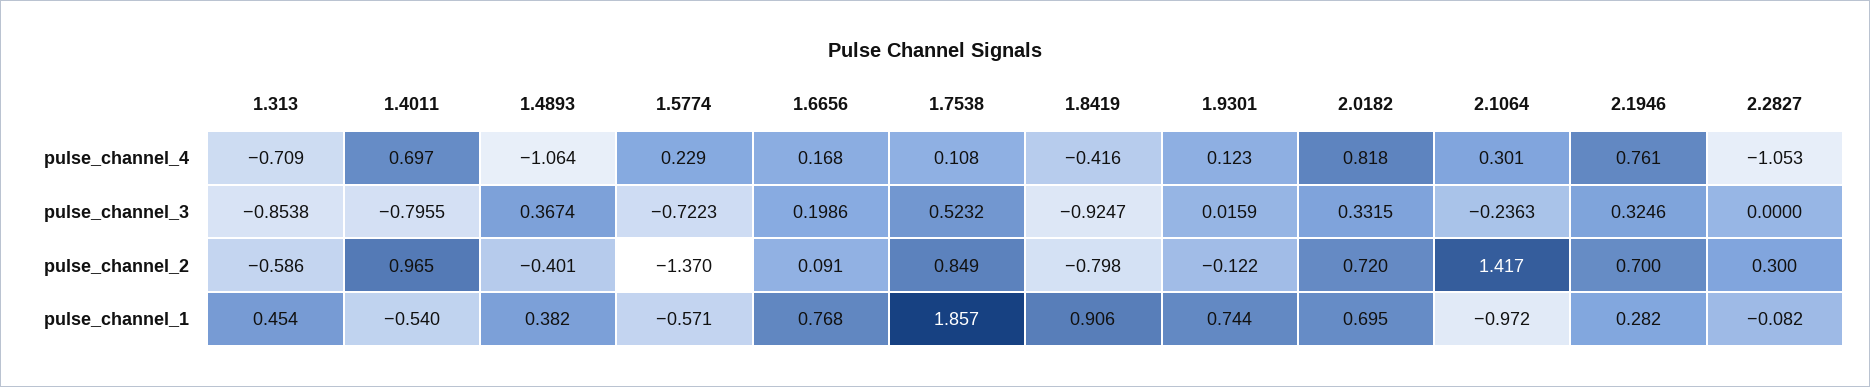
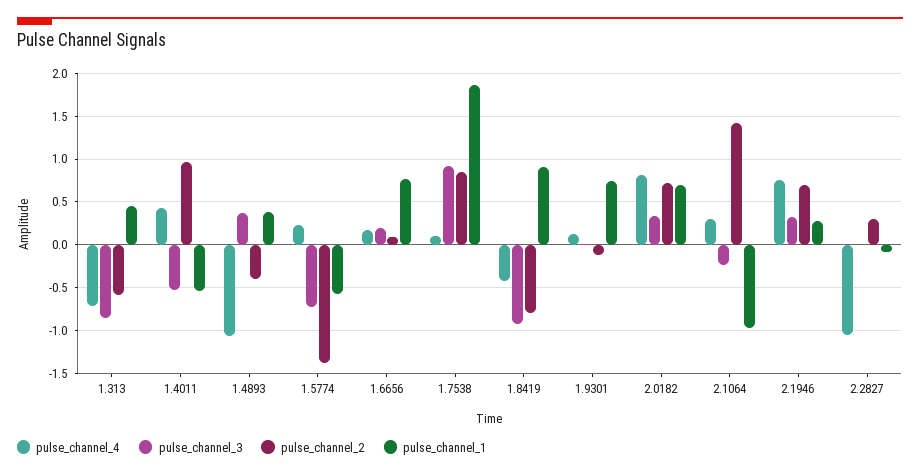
  {
    "pulse_channel_4": {
      "1.313": -0.709,
-     "1.4011": 0.697,
+     "1.4011": 0.4,
      "1.4893": -1.064,
      "1.5774": 0.229,
      "1.6656": 0.168,
      "1.7538": 0.108,
      "1.8419": -0.416,
      "1.9301": 0.123,
      "2.0182": 0.818,
      "2.1064": 0.301,
      "2.1946": 0.761,
      "2.2827": -1.053
    },
    "pulse_channel_3": {
      "1.313": -0.8538,
-     "1.4011": -0.7955,
+     "1.4011": -0.5,
      "1.4893": 0.3674,
      "1.5774": -0.7223,
      "1.6656": 0.1986,
-     "1.7538": 0.5232,
+     "1.7538": 0.9,
      "1.8419": -0.9247,
      "1.9301": 0.0159,
      "2.0182": 0.3315,
      "2.1064": -0.2363,
      "2.1946": 0.3246,
      "2.2827": 0
    },
    "pulse_channel_2": {
      "1.313": -0.586,
      "1.4011": 0.965,
      "1.4893": -0.401,
      "1.5774": -1.37,
      "1.6656": 0.091,
      "1.7538": 0.849,
      "1.8419": -0.798,
      "1.9301": -0.122,
      "2.0182": 0.72,
      "2.1064": 1.417,
      "2.1946": 0.7,
      "2.2827": 0.3
    },
    "pulse_channel_1": {
      "1.313": 0.454,
      "1.4011": -0.54,
      "1.4893": 0.382,
      "1.5774": -0.571,
      "1.6656": 0.768,
      "1.7538": 1.857,
      "1.8419": 0.906,
      "1.9301": 0.744,
      "2.0182": 0.695,
      "2.1064": -0.972,
      "2.1946": 0.282,
      "2.2827": -0.082
    }
  }

